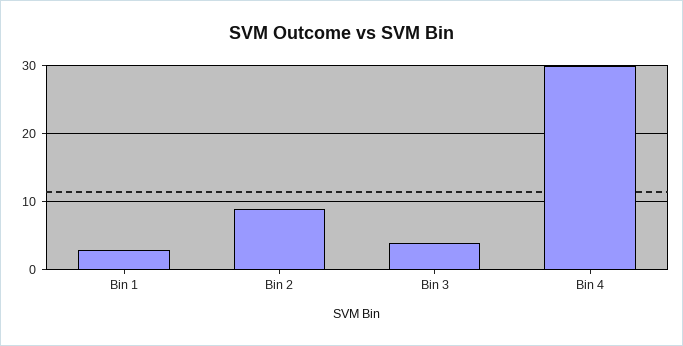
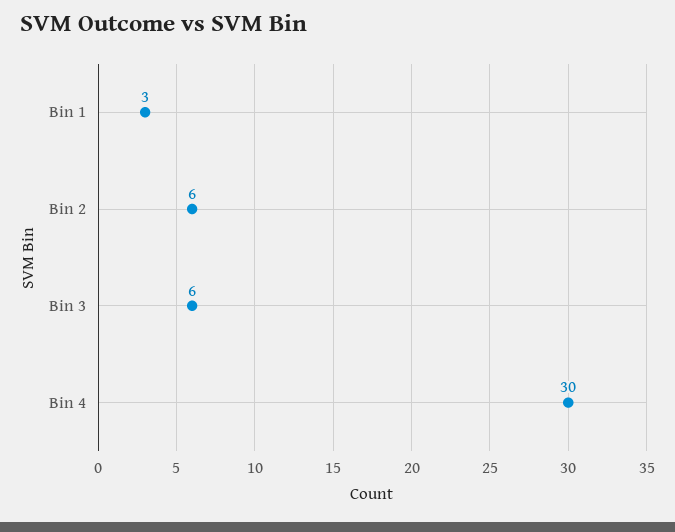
  {
    "Bin 1": 3,
-   "Bin 2": 9,
+   "Bin 2": 6,
-   "Bin 3": 4,
+   "Bin 3": 6,
    "Bin 4": 30
  }

